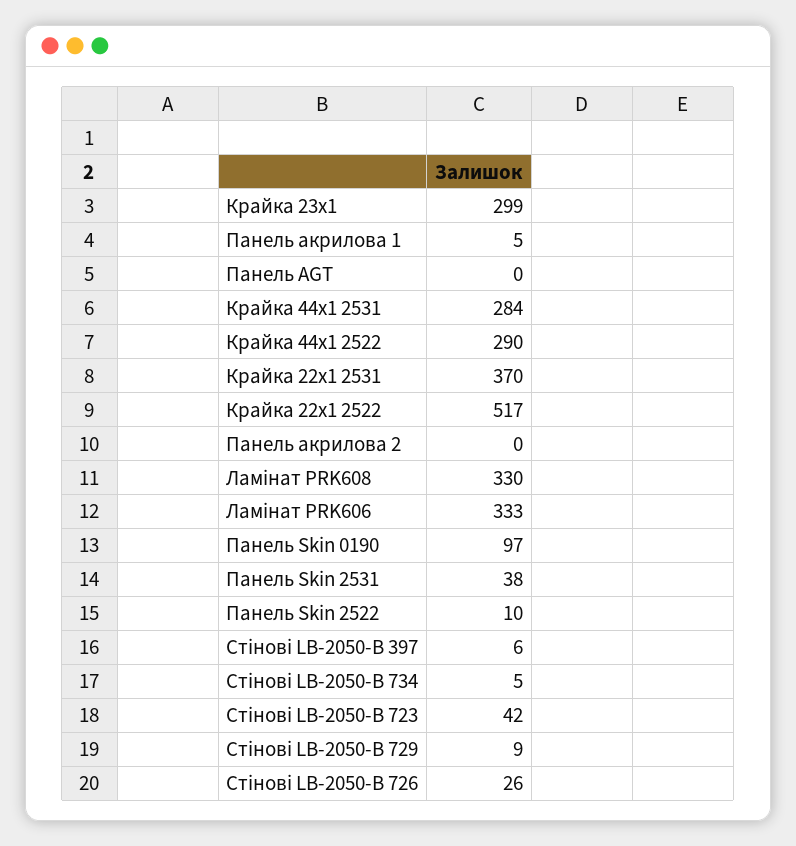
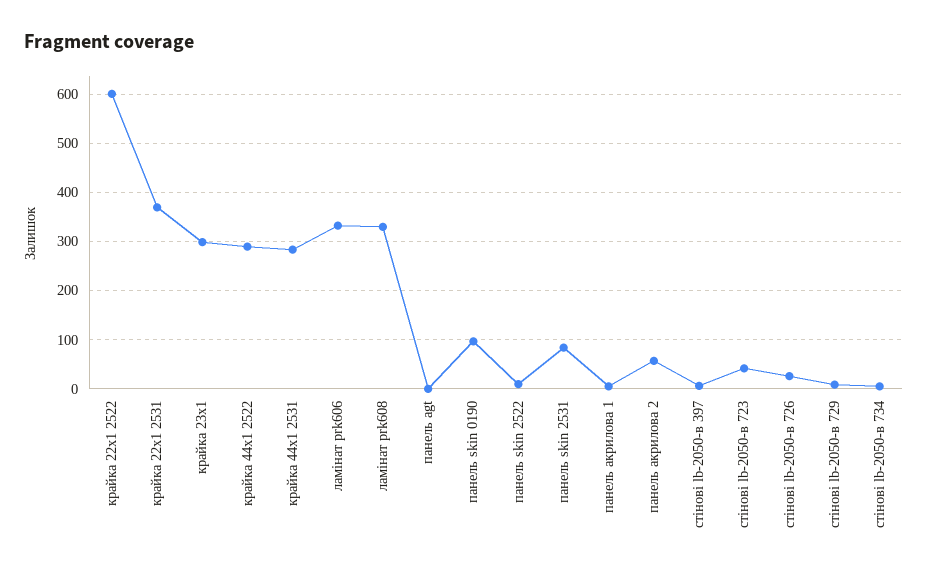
  {
    "Крайка 23x1": 299,
    "Панель акрилова 1": 5,
    "Панель AGT": 0,
    "Крайка 44x1 2531": 284,
    "Крайка 44x1 2522": 290,
    "Крайка 22x1 2531": 370,
-   "Крайка 22x1 2522": 517,
+   "Крайка 22x1 2522": 600,
-   "Панель акрилова 2": 0,
+   "Панель акрилова 2": 60,
    "Ламінат PRK608": 330,
    "Ламінат PRK606": 333,
    "Панель Skin 0190": 97,
-   "Панель Skin 2531": 38,
+   "Панель Skin 2531": 80,
    "Панель Skin 2522": 10,
    "Стінові LB-2050-В 397": 6,
    "Стінові LB-2050-В 734": 5,
    "Стінові LB-2050-В 723": 42,
    "Стінові LB-2050-В 729": 9,
    "Стінові LB-2050-В 726": 26
  }

